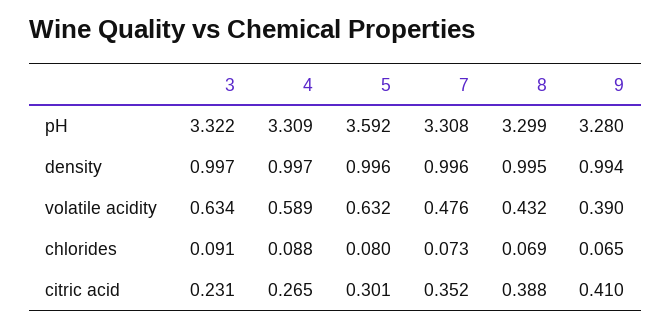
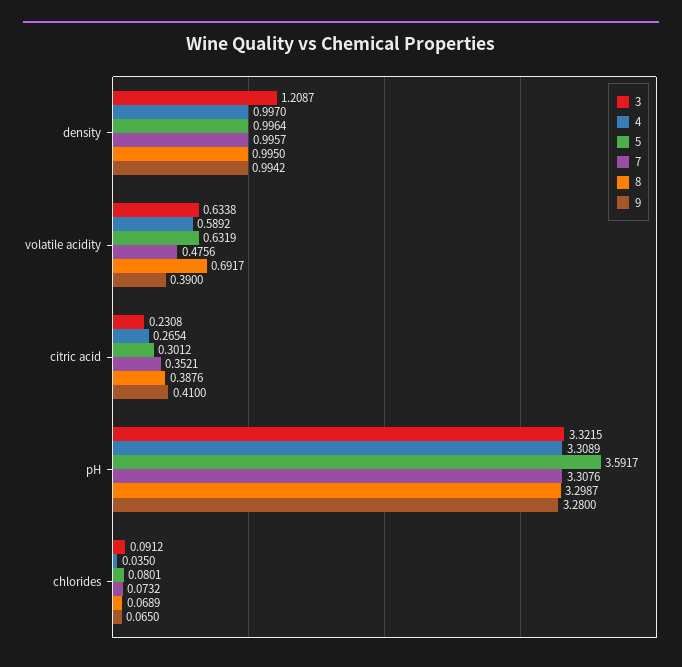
  {
    "3": {
      "pH": 3.3215,
-     "density": 0.997,
+     "density": 1.2087,
      "volatile acidity": 0.6338,
      "chlorides": 0.0912,
      "citric acid": 0.2308
    },
    "4": {
      "pH": 3.3089,
      "density": 0.997,
      "volatile acidity": 0.5892,
-     "chlorides": 0.088,
+     "chlorides": 0.035,
      "citric acid": 0.2654
    },
    "5": {
      "pH": 3.5917,
      "density": 0.9964,
      "volatile acidity": 0.6319,
      "chlorides": 0.0801,
      "citric acid": 0.3012
    },
    "7": {
      "pH": 3.3076,
      "density": 0.9957,
      "volatile acidity": 0.4756,
      "chlorides": 0.0732,
      "citric acid": 0.3521
    },
    "8": {
      "pH": 3.2987,
      "density": 0.995,
-     "volatile acidity": 0.432,
+     "volatile acidity": 0.6917,
      "chlorides": 0.0689,
      "citric acid": 0.3876
    },
    "9": {
      "pH": 3.28,
      "density": 0.9942,
      "volatile acidity": 0.39,
      "chlorides": 0.065,
      "citric acid": 0.41
    }
  }

